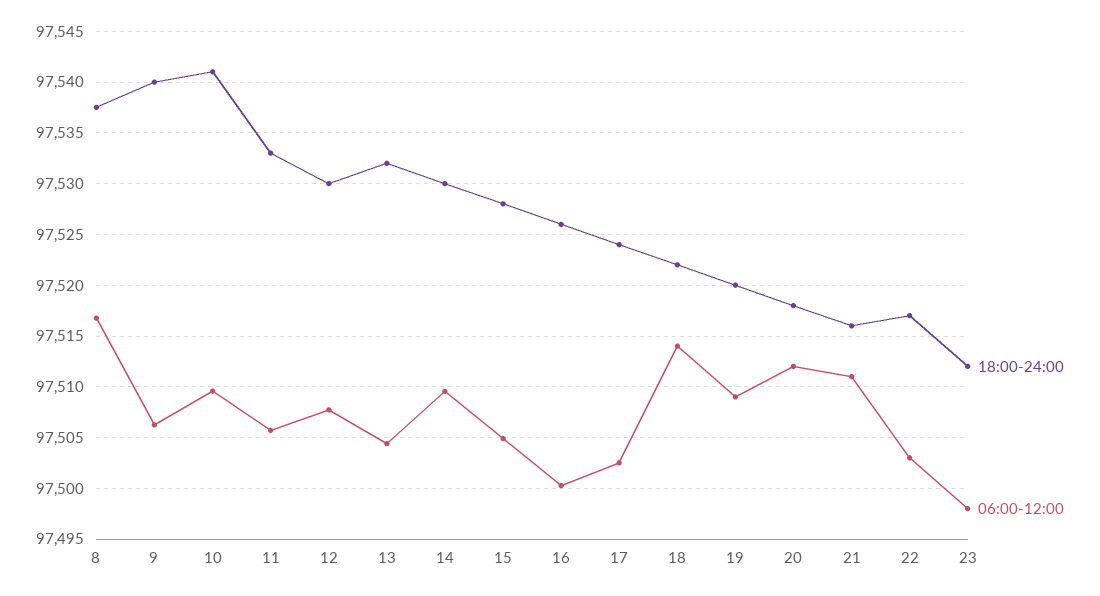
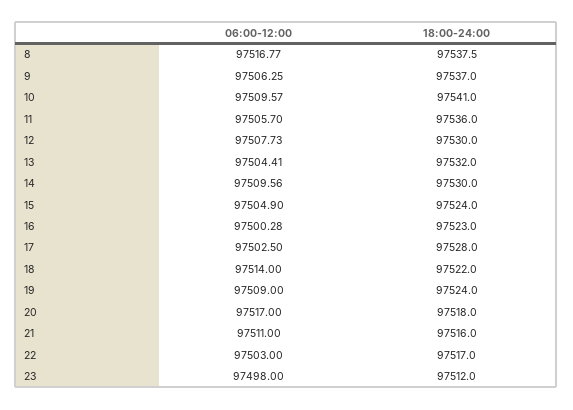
  {
    "18:00-24:00": {
      "8": 97537.5,
-     "9": 97540,
+     "9": 97537,
      "10": 97541,
-     "11": 97533,
+     "11": 97536,
      "12": 97530,
      "13": 97532,
      "14": 97530,
-     "15": 97528,
+     "15": 97524,
-     "16": 97526,
+     "16": 97523,
-     "17": 97524,
+     "17": 97528,
      "18": 97522,
-     "19": 97520,
+     "19": 97524,
      "20": 97518,
      "21": 97516,
      "22": 97517,
      "23": 97512
    },
    "06:00-12:00": {
      "8": 97516.77,
      "9": 97506.25,
      "10": 97509.57,
      "11": 97505.7,
      "12": 97507.73,
      "13": 97504.41,
      "14": 97509.56,
      "15": 97504.9,
      "16": 97500.28,
      "17": 97502.5,
      "18": 97514,
      "19": 97509,
-     "20": 97512,
+     "20": 97517,
      "21": 97511,
      "22": 97503,
      "23": 97498
    }
  }

